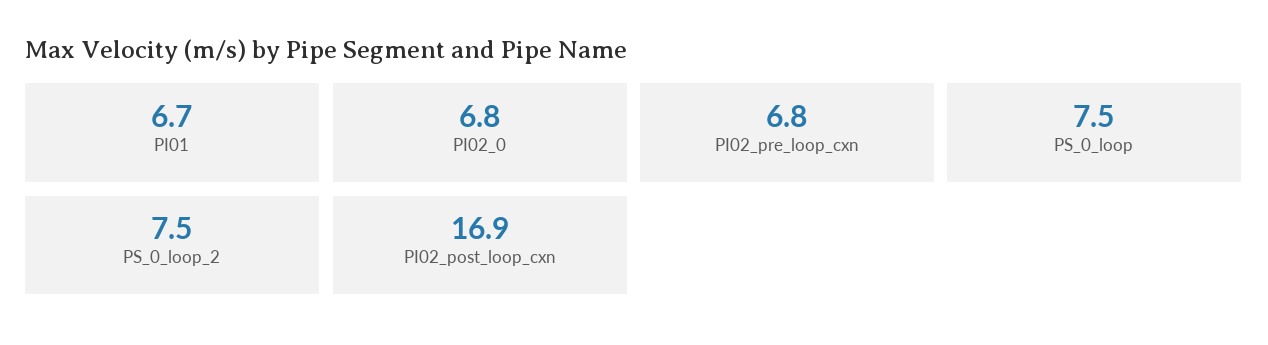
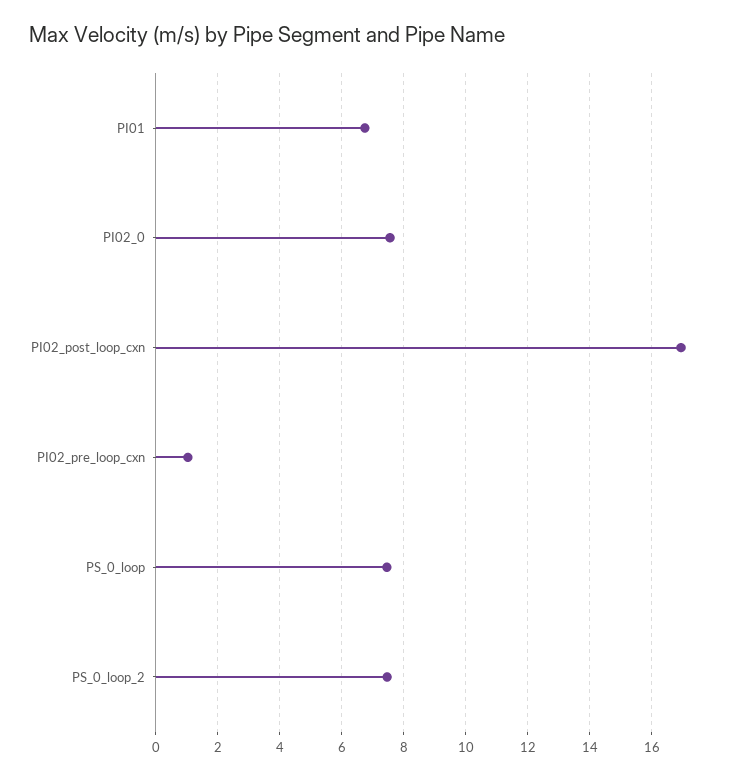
  {
    "PI01": 6.7,
-   "PI02_0": 6.8,
+   "PI02_0": 7.6,
-   "PI02_pre_loop_cxn": 6.8,
+   "PI02_pre_loop_cxn": 1,
    "PS_0_loop": 7.5,
    "PS_0_loop_2": 7.5,
    "PI02_post_loop_cxn": 16.9
  }

